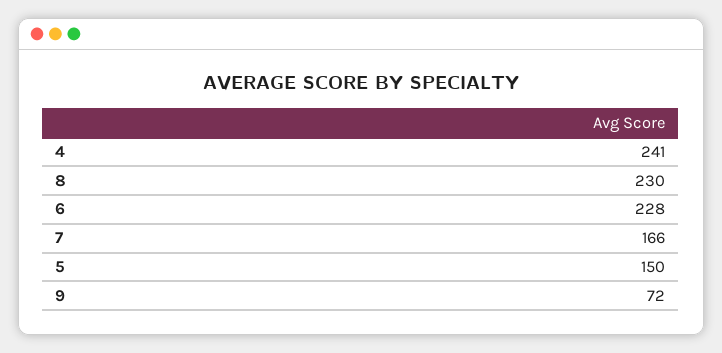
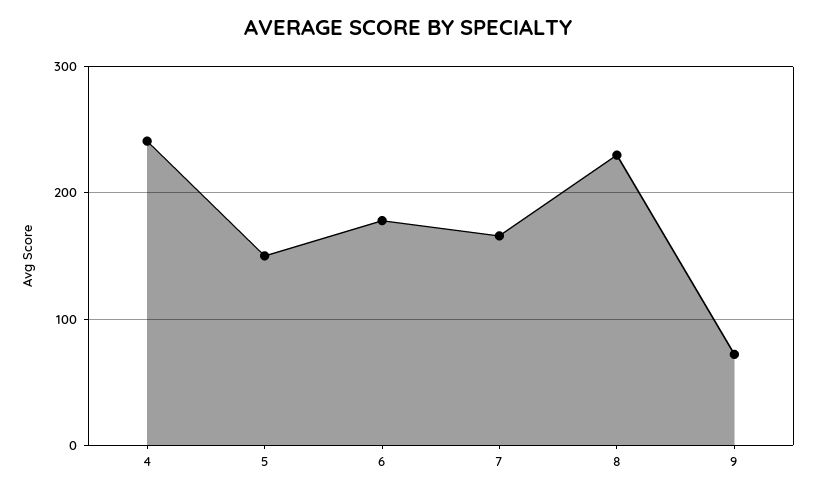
  {
    "4": 241,
    "8": 230,
-   "6": 228,
+   "6": 180,
    "7": 166,
    "5": 150,
    "9": 72
  }

